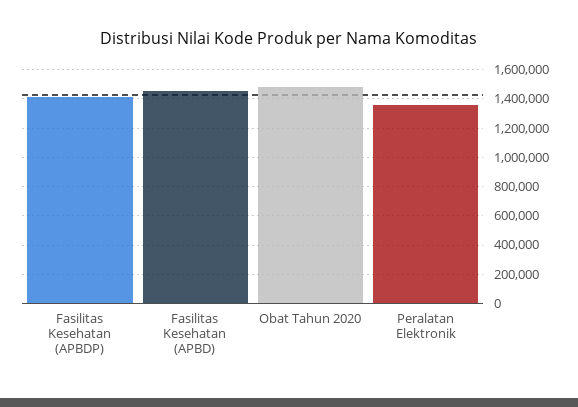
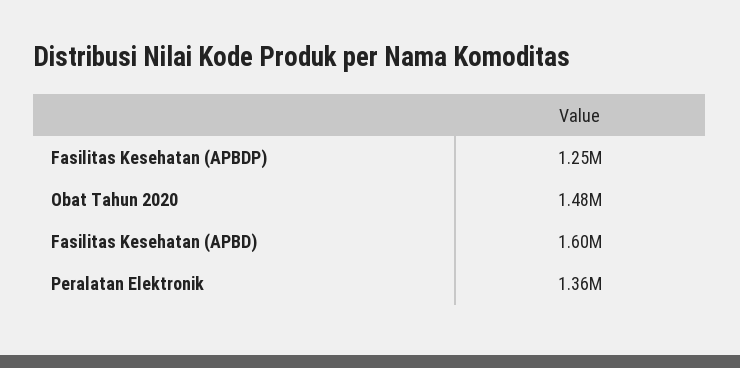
  {
-   "Fasilitas Kesehatan (APBDP)": 1400000,
+   "Fasilitas Kesehatan (APBDP)": 1250000,
-   "Fasilitas Kesehatan (APBD)": 1450000,
+   "Fasilitas Kesehatan (APBD)": 1600000,
    "Obat Tahun 2020": 1480000,
    "Peralatan Elektronik": 1360000
  }

